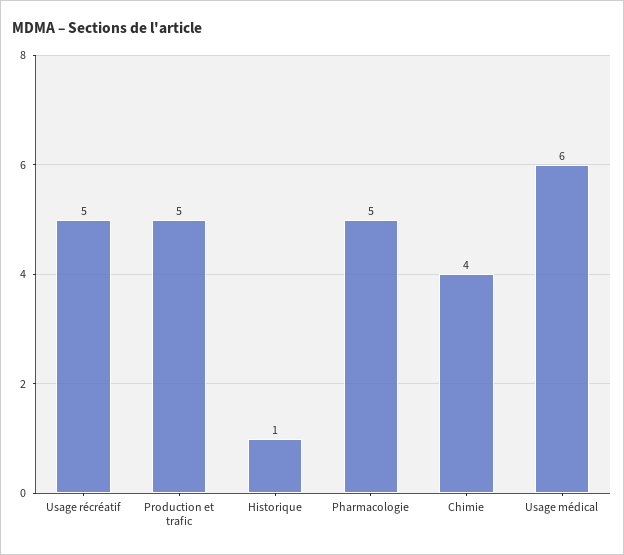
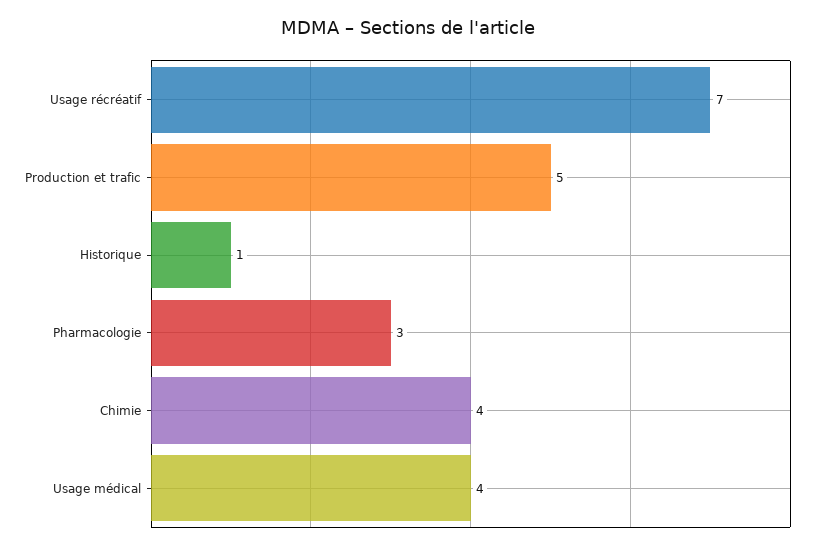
  {
-   "Usage récréatif": 5,
+   "Usage récréatif": 7,
    "Production et trafic": 5,
    "Historique": 1,
-   "Pharmacologie": 5,
+   "Pharmacologie": 3,
    "Chimie": 4,
-   "Usage médical": 6
+   "Usage médical": 4
  }

